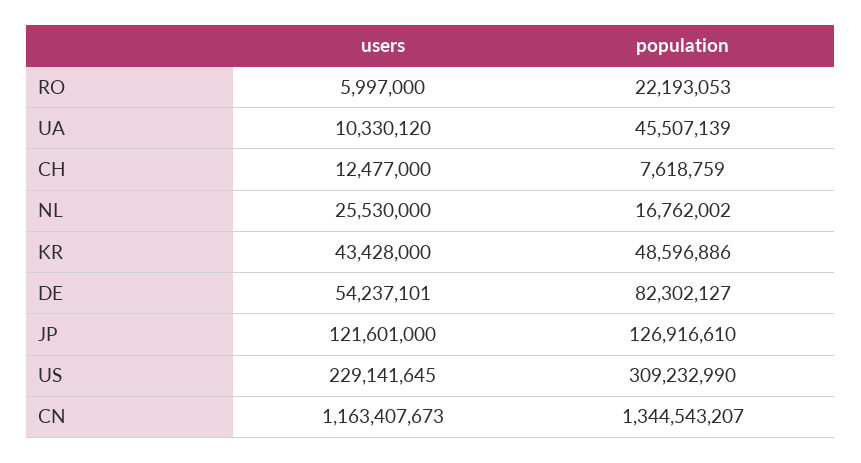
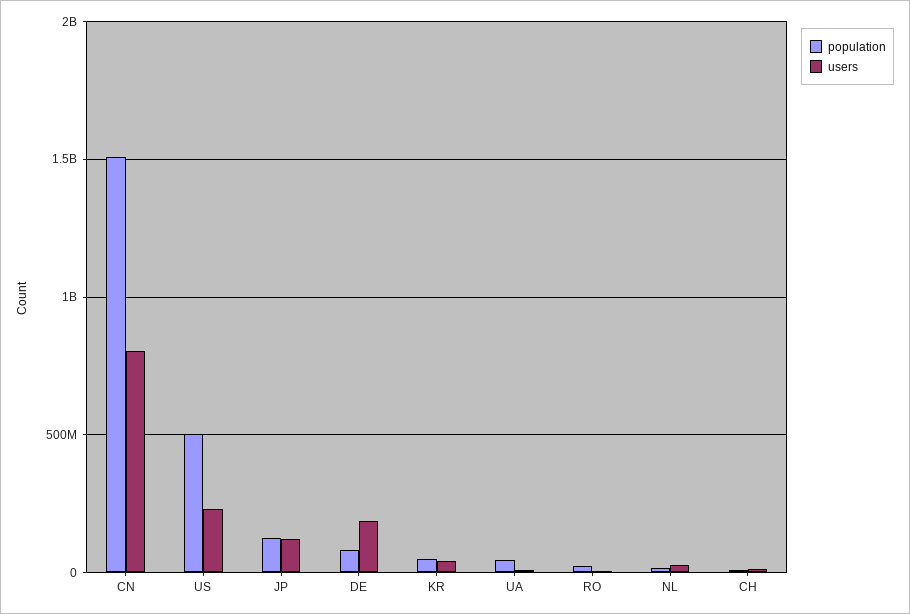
  {
    "users": {
      "RO": 5997000,
      "UA": 10330120,
      "CH": 12477000,
      "NL": 25530000,
      "KR": 43428000,
-     "DE": 54237101,
+     "DE": 200000000,
      "JP": 121601000,
      "US": 229141645,
-     "CN": 1163407673
+     "CN": 800000000
    },
    "population": {
      "RO": 22193053,
      "UA": 45507139,
      "CH": 7618759,
      "NL": 16762002,
      "KR": 48596886,
      "DE": 82302127,
      "JP": 126916610,
-     "US": 309232990,
+     "US": 500000000,
-     "CN": 1344543207
+     "CN": 1500000000
    }
  }

